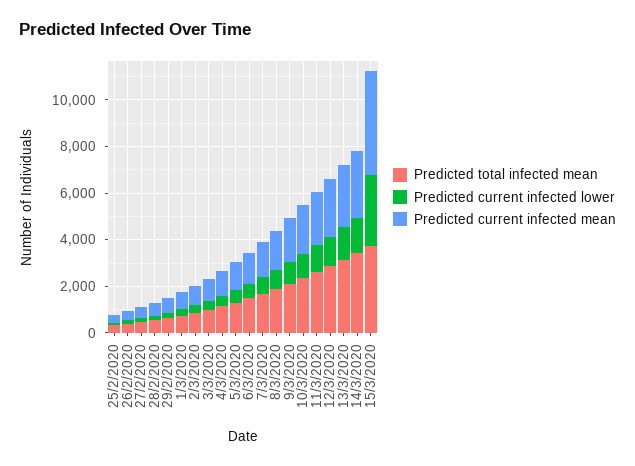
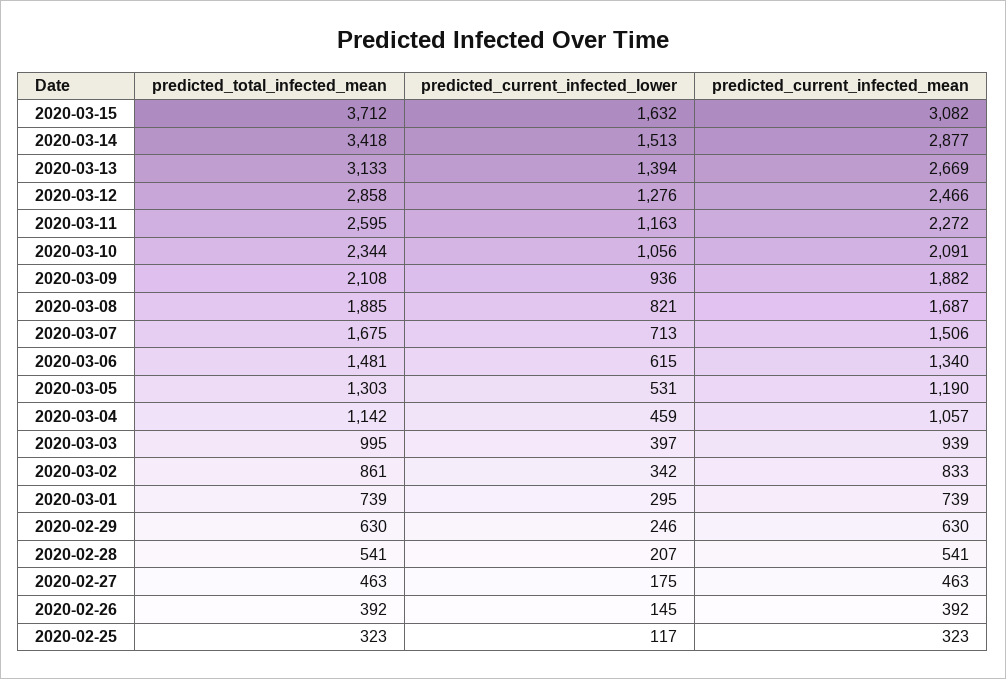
  {
    "Predicted total infected mean": {
      "25/2/2020": 323,
      "26/2/2020": 392,
      "27/2/2020": 463,
      "28/2/2020": 541,
      "29/2/2020": 630,
      "1/3/2020": 739,
      "2/3/2020": 861,
      "3/3/2020": 995,
      "4/3/2020": 1142,
      "5/3/2020": 1303,
      "6/3/2020": 1481,
      "7/3/2020": 1675,
      "8/3/2020": 1885,
      "9/3/2020": 2108,
      "10/3/2020": 2344,
      "11/3/2020": 2595,
      "12/3/2020": 2858,
      "13/3/2020": 3133,
      "14/3/2020": 3418,
      "15/3/2020": 3712
    },
    "Predicted current infected lower": {
      "25/2/2020": 117,
      "26/2/2020": 145,
      "27/2/2020": 175,
      "28/2/2020": 207,
      "29/2/2020": 246,
      "1/3/2020": 295,
      "2/3/2020": 342,
      "3/3/2020": 397,
      "4/3/2020": 459,
      "5/3/2020": 531,
      "6/3/2020": 615,
      "7/3/2020": 713,
      "8/3/2020": 821,
      "9/3/2020": 936,
      "10/3/2020": 1056,
      "11/3/2020": 1163,
      "12/3/2020": 1276,
      "13/3/2020": 1394,
      "14/3/2020": 1513,
-     "15/3/2020": 3000
+     "15/3/2020": 1632
    },
    "Predicted current infected mean": {
      "25/2/2020": 323,
      "26/2/2020": 392,
      "27/2/2020": 463,
      "28/2/2020": 541,
      "29/2/2020": 630,
      "1/3/2020": 739,
      "2/3/2020": 833,
      "3/3/2020": 939,
      "4/3/2020": 1057,
      "5/3/2020": 1190,
      "6/3/2020": 1340,
      "7/3/2020": 1506,
      "8/3/2020": 1687,
      "9/3/2020": 1882,
      "10/3/2020": 2091,
      "11/3/2020": 2272,
      "12/3/2020": 2466,
      "13/3/2020": 2669,
      "14/3/2020": 2877,
-     "15/3/2020": 4500
+     "15/3/2020": 3082
    }
  }

